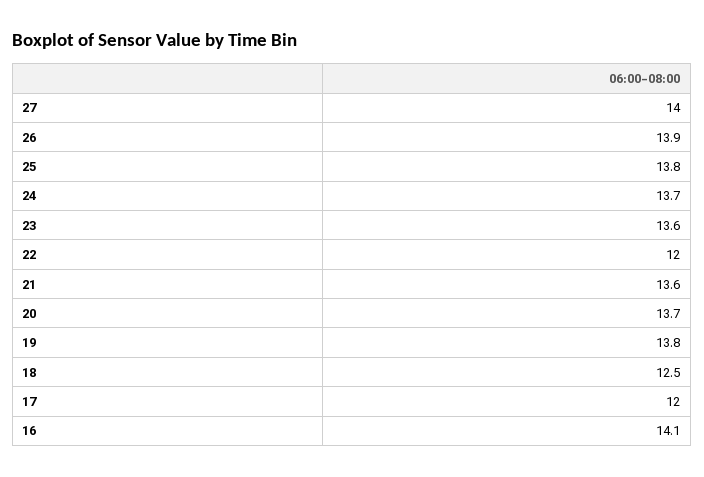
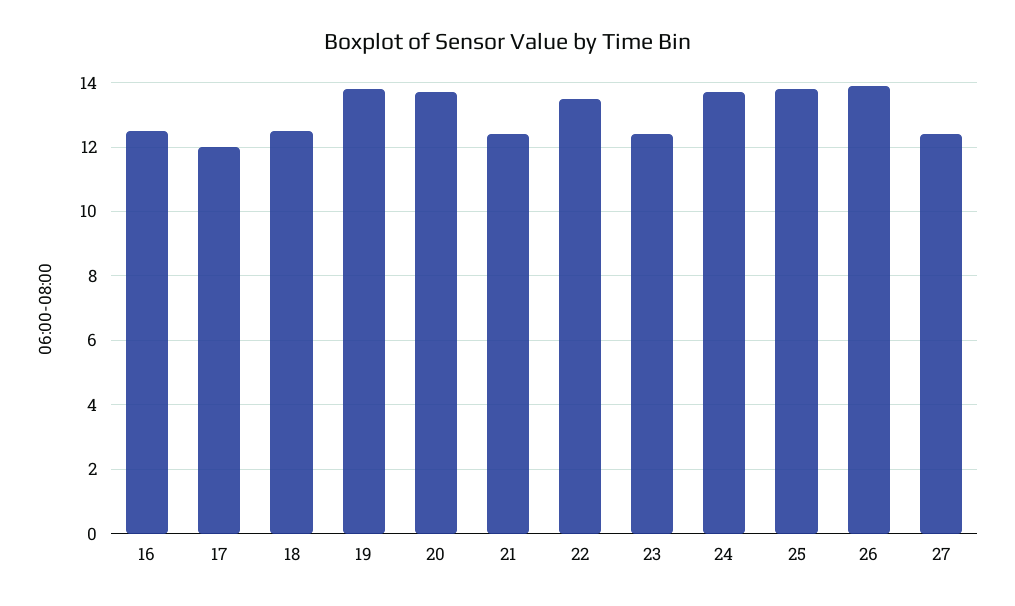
  {
-   "27": 14,
+   "27": 12.5,
    "26": 13.9,
    "25": 13.8,
    "24": 13.7,
-   "23": 13.6,
+   "23": 12.5,
-   "22": 12,
+   "22": 13.5,
-   "21": 13.6,
+   "21": 12.5,
    "20": 13.7,
    "19": 13.8,
    "18": 12.5,
    "17": 12,
-   "16": 14.1
+   "16": 12.5
  }

